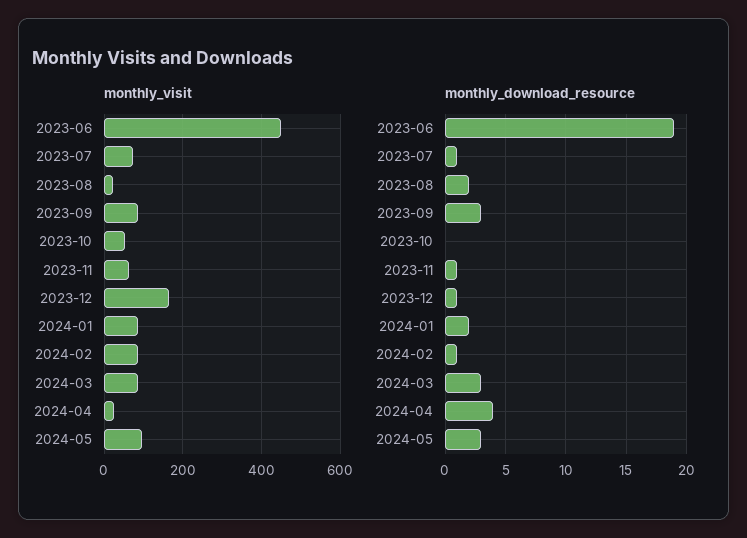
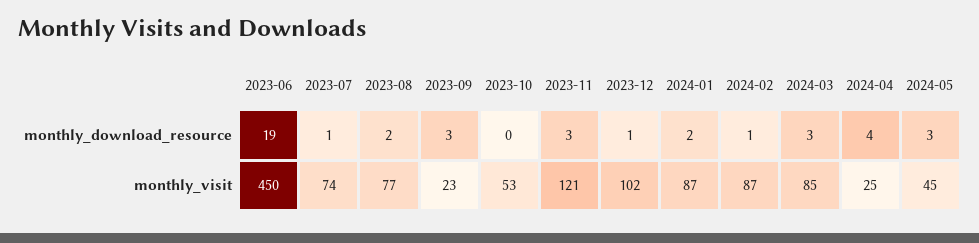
  {
    "monthly_visit": {
      "2023-06": 450,
      "2023-07": 74,
-     "2023-08": 20,
+     "2023-08": 77,
-     "2023-09": 80,
+     "2023-09": 23,
      "2023-10": 53,
-     "2023-11": 60,
+     "2023-11": 121,
-     "2023-12": 160,
+     "2023-12": 102,
      "2024-01": 87,
      "2024-02": 87,
      "2024-03": 85,
      "2024-04": 25,
-     "2024-05": 100
+     "2024-05": 45
    },
    "monthly_download_resource": {
      "2023-06": 19,
      "2023-07": 1,
      "2023-08": 2,
      "2023-09": 3,
      "2023-10": 0,
-     "2023-11": 1,
+     "2023-11": 3,
      "2023-12": 1,
      "2024-01": 2,
      "2024-02": 1,
      "2024-03": 3,
      "2024-04": 4,
      "2024-05": 3
    }
  }

